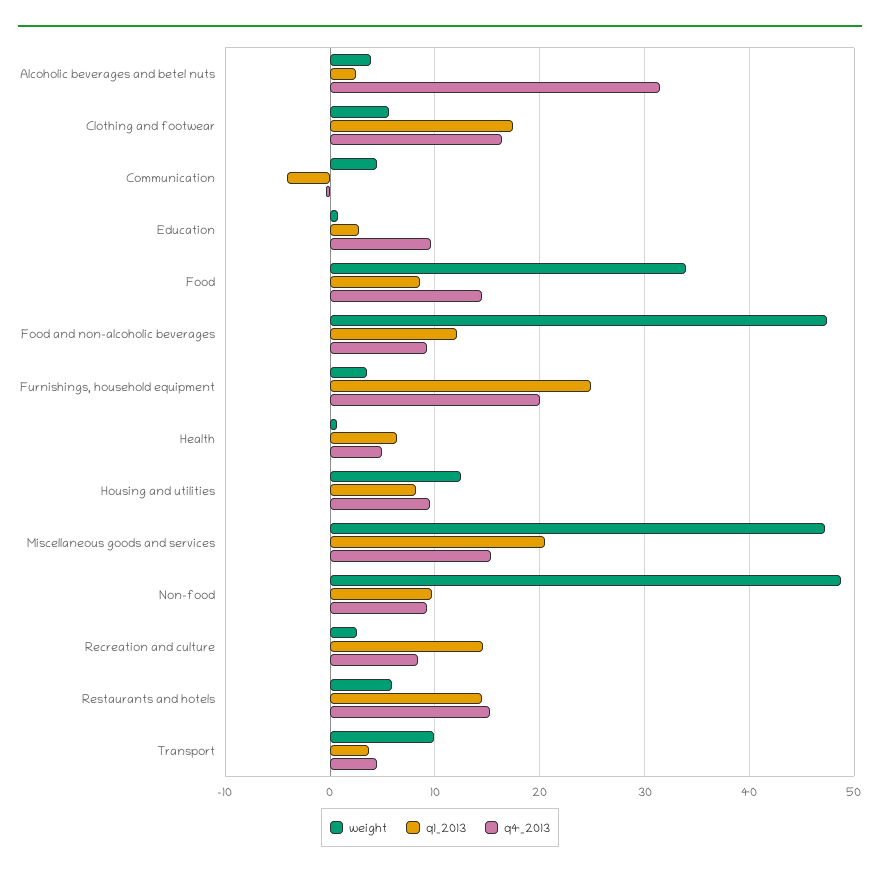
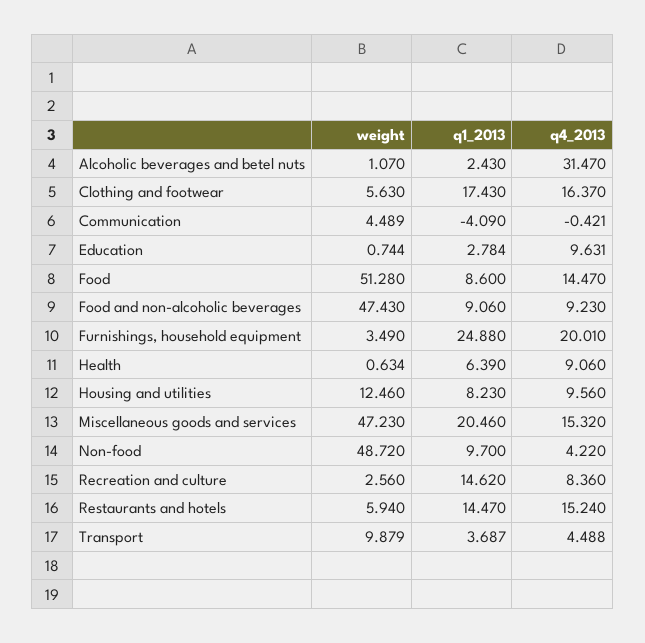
  {
    "weight": {
-     "Alcoholic beverages and betel nuts": 4,
+     "Alcoholic beverages and betel nuts": 1.07,
      "Clothing and footwear": 5.63,
      "Communication": 4.489,
      "Education": 0.744,
-     "Food": 34,
+     "Food": 51.28,
      "Food and non-alcoholic beverages": 47.43,
      "Furnishings, household equipment": 3.49,
      "Health": 0.634,
      "Housing and utilities": 12.46,
      "Miscellaneous goods and services": 47.23,
      "Non-food": 48.72,
      "Recreation and culture": 2.56,
      "Restaurants and hotels": 5.94,
      "Transport": 9.879
    },
    "q1_2013": {
      "Alcoholic beverages and betel nuts": 2.43,
      "Clothing and footwear": 17.43,
      "Communication": -4.09,
      "Education": 2.784,
      "Food": 8.6,
-     "Food and non-alcoholic beverages": 12,
+     "Food and non-alcoholic beverages": 9.06,
      "Furnishings, household equipment": 24.88,
      "Health": 6.39,
      "Housing and utilities": 8.23,
      "Miscellaneous goods and services": 20.46,
      "Non-food": 9.7,
      "Recreation and culture": 14.62,
      "Restaurants and hotels": 14.47,
      "Transport": 3.687
    },
    "q4_2013": {
      "Alcoholic beverages and betel nuts": 31.47,
      "Clothing and footwear": 16.37,
      "Communication": -0.421,
      "Education": 9.631,
      "Food": 14.47,
      "Food and non-alcoholic beverages": 9.23,
      "Furnishings, household equipment": 20.01,
-     "Health": 5,
+     "Health": 9.06,
      "Housing and utilities": 9.56,
      "Miscellaneous goods and services": 15.32,
-     "Non-food": 9,
+     "Non-food": 4.22,
      "Recreation and culture": 8.36,
      "Restaurants and hotels": 15.24,
      "Transport": 4.488
    }
  }

